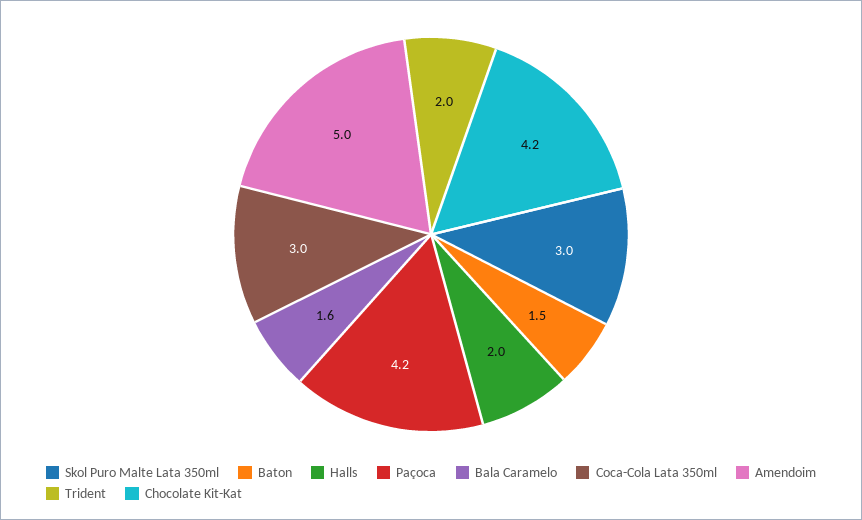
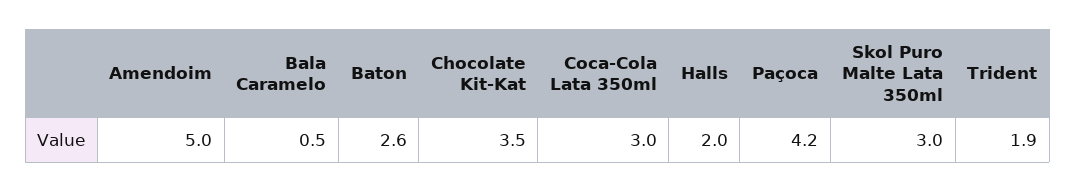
  {
    "Skol Puro Malte Lata 350ml": 3,
-   "Baton": 1.5,
+   "Baton": 2.6,
    "Halls": 2,
    "Paçoca": 4.2,
-   "Bala Caramelo": 1.6,
+   "Bala Caramelo": 0.5,
    "Coca-Cola Lata 350ml": 3,
    "Amendoim": 5,
-   "Trident": 2,
+   "Trident": 1.9,
-   "Chocolate Kit-Kat": 4.2
+   "Chocolate Kit-Kat": 3.5
  }

